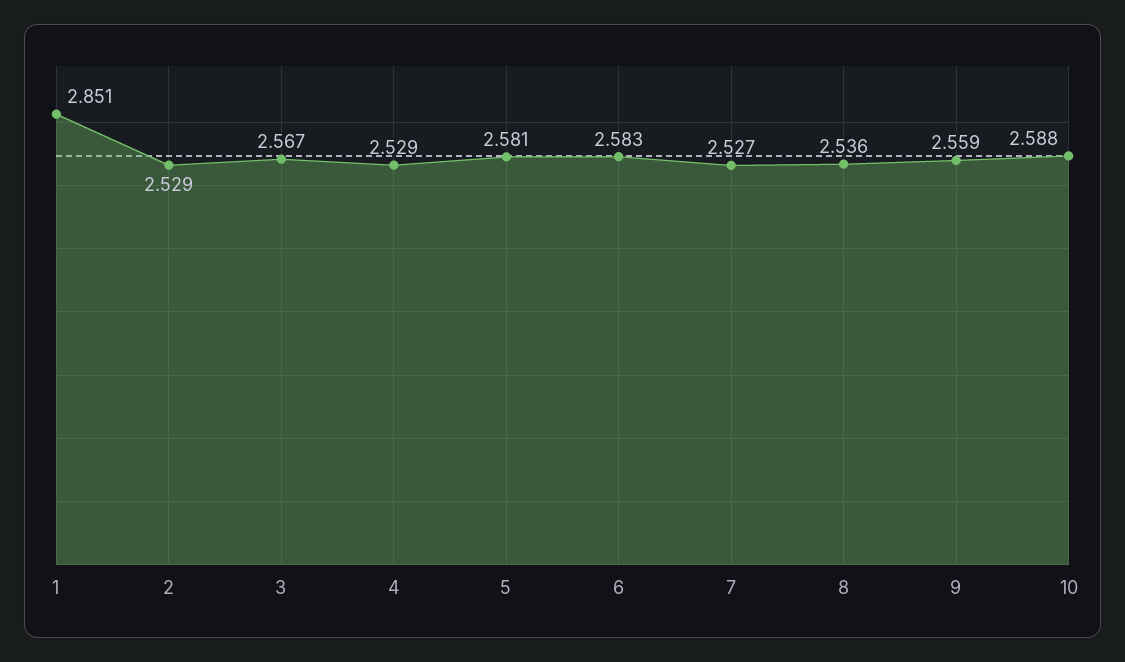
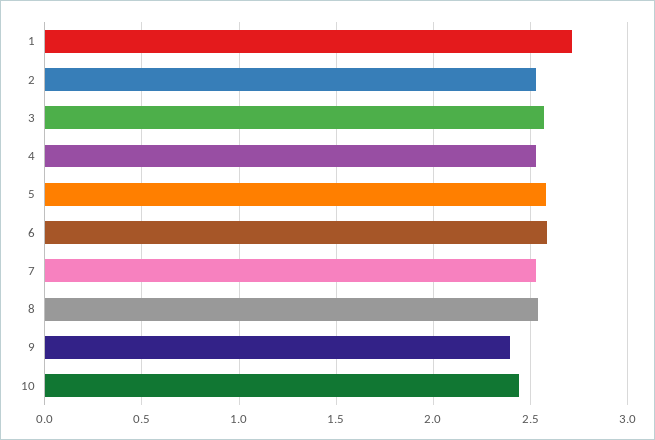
  {
-   "1": 2.851,
+   "1": 2.7,
    "2": 2.529,
    "3": 2.567,
    "4": 2.529,
    "5": 2.581,
    "6": 2.583,
    "7": 2.527,
    "8": 2.536,
-   "9": 2.559,
+   "9": 2.4,
-   "10": 2.588
+   "10": 2.45
  }

